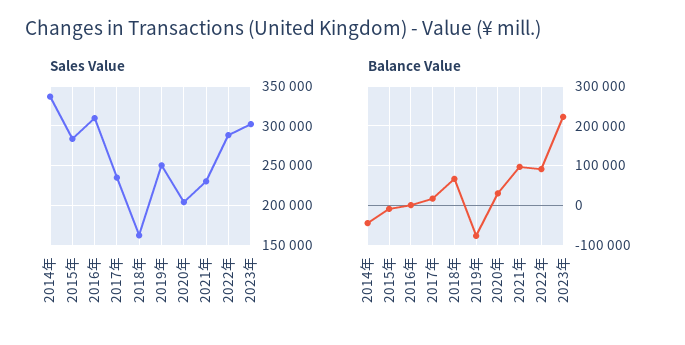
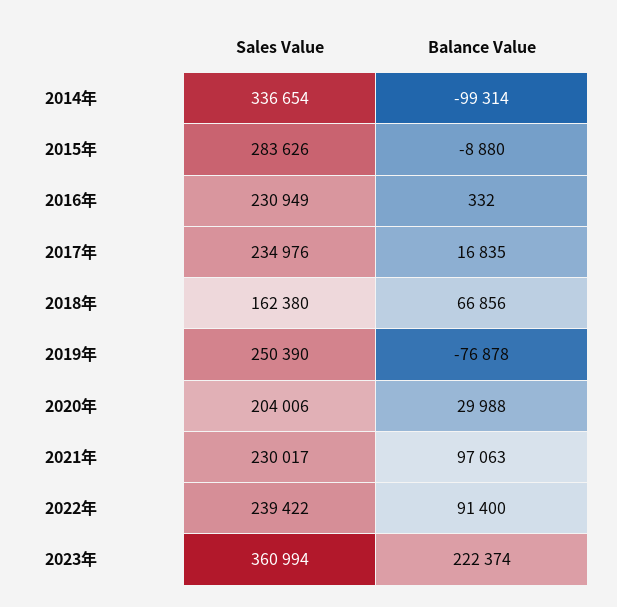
  {
    "Sales Value": {
      "2014年": 336654,
      "2015年": 283626,
-     "2016年": 310000,
+     "2016年": 230949,
      "2017年": 234976,
      "2018年": 162380,
      "2019年": 250390,
      "2020年": 204006,
      "2021年": 230017,
-     "2022年": 290000,
+     "2022年": 239422,
-     "2023年": 300000
+     "2023年": 360994
    },
    "Balance Value": {
-     "2014年": -40000,
+     "2014年": -99314,
      "2015年": -8880,
      "2016年": 332,
      "2017年": 16835,
      "2018年": 66856,
      "2019年": -76878,
      "2020年": 29988,
      "2021年": 97063,
      "2022年": 91400,
      "2023年": 222374
    }
  }

